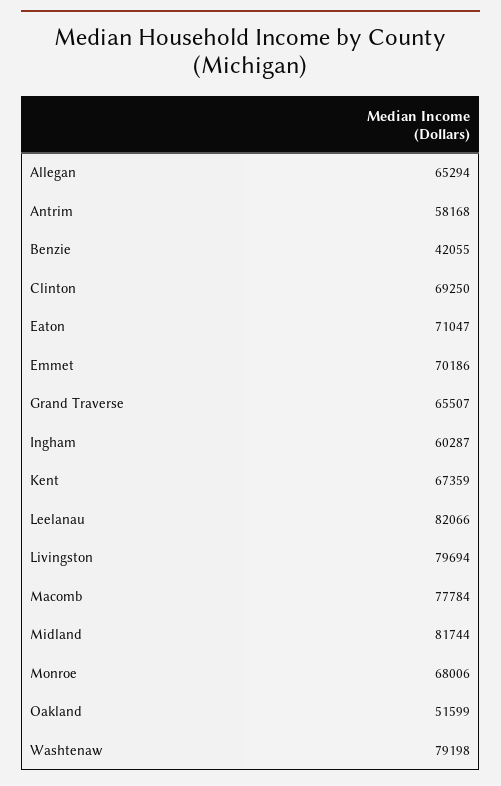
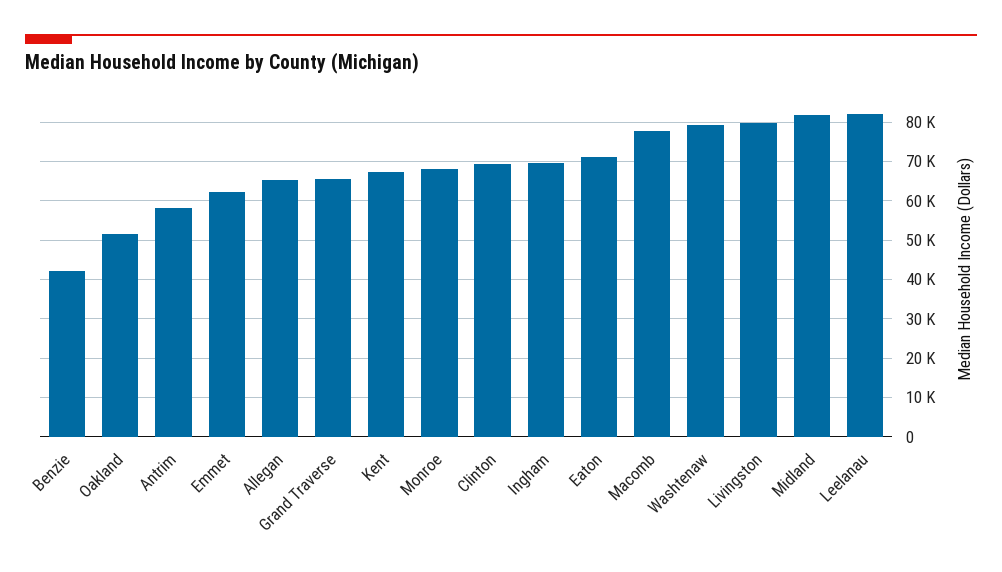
  {
    "Allegan": 65294,
    "Antrim": 58168,
    "Benzie": 42055,
    "Clinton": 69250,
    "Eaton": 71047,
-   "Emmet": 70186,
+   "Emmet": 62000,
    "Grand Traverse": 65507,
-   "Ingham": 60287,
+   "Ingham": 70000,
    "Kent": 67359,
    "Leelanau": 82066,
    "Livingston": 79694,
    "Macomb": 77784,
    "Midland": 81744,
    "Monroe": 68006,
    "Oakland": 51599,
    "Washtenaw": 79198
  }

